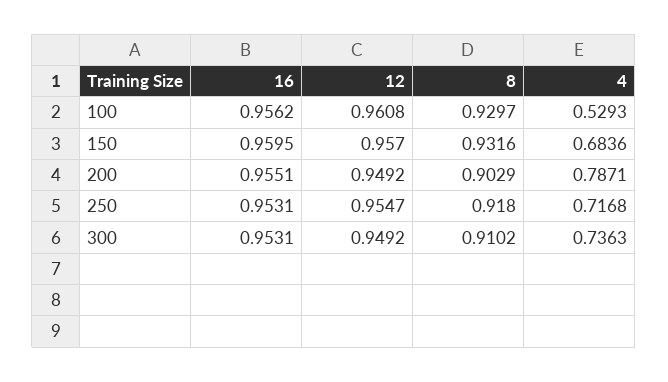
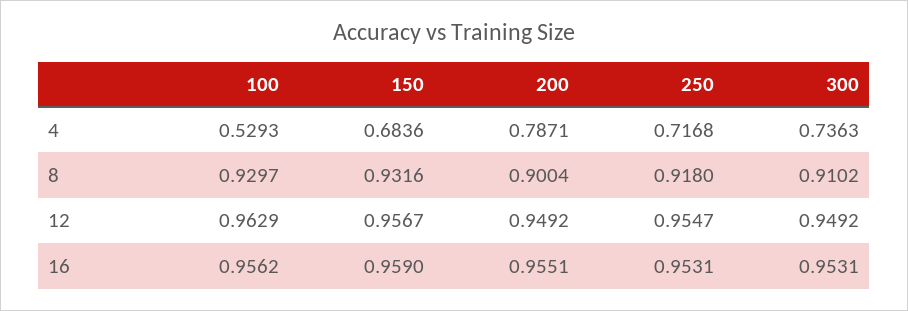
  {
    "16": {
      "100": 0.9562,
-     "150": 0.9595,
+     "150": 0.959,
      "200": 0.9551,
      "250": 0.9531,
      "300": 0.9531
    },
    "12": {
-     "100": 0.9608,
+     "100": 0.9629,
-     "150": 0.957,
+     "150": 0.9567,
      "200": 0.9492,
      "250": 0.9547,
      "300": 0.9492
    },
    "8": {
      "100": 0.9297,
      "150": 0.9316,
-     "200": 0.9029,
+     "200": 0.9004,
      "250": 0.918,
      "300": 0.9102
    },
    "4": {
      "100": 0.5293,
      "150": 0.6836,
      "200": 0.7871,
      "250": 0.7168,
      "300": 0.7363
    }
  }

